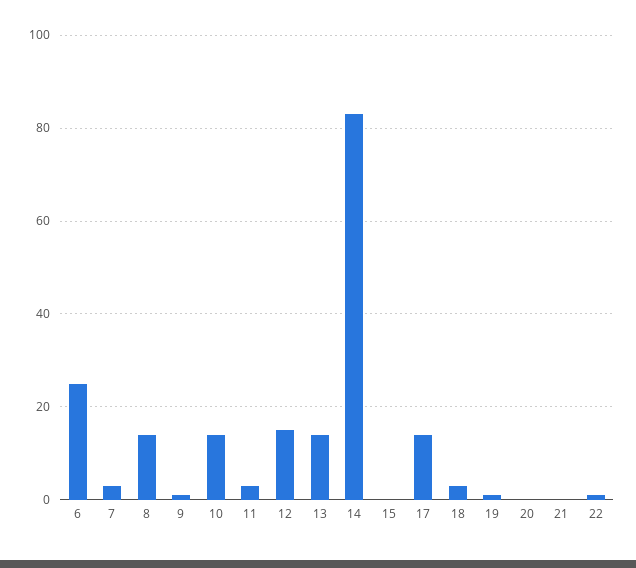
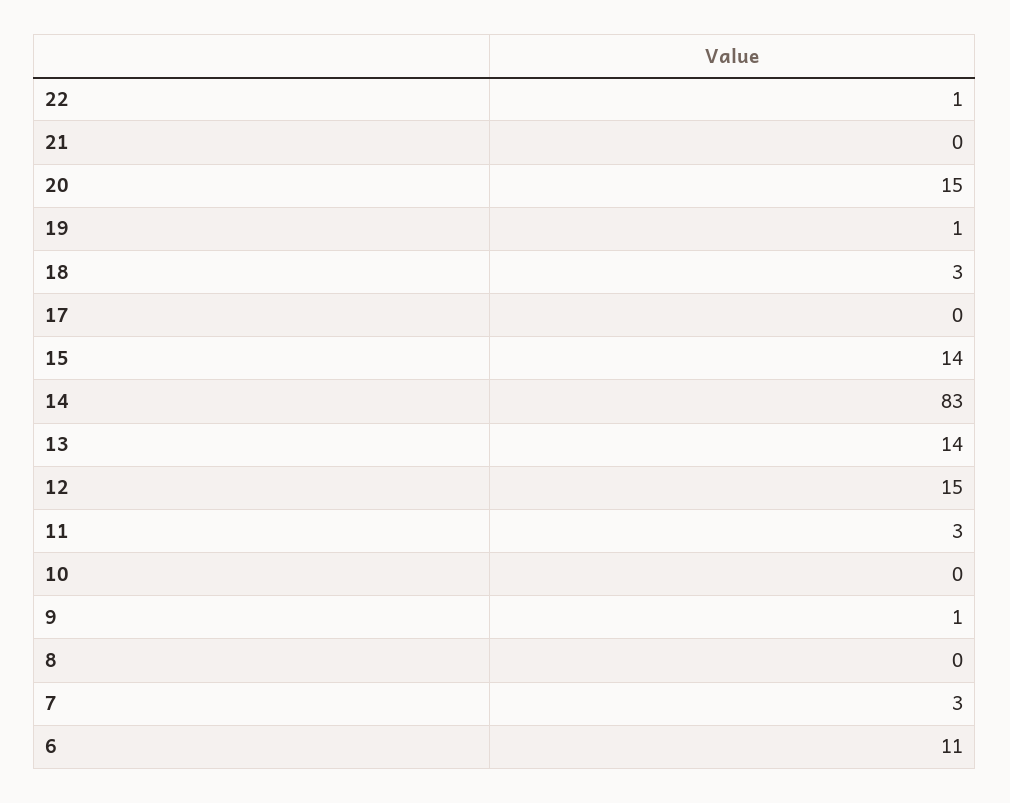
  {
-   "6": 25,
+   "6": 11,
    "7": 3,
-   "8": 15,
+   "8": 0,
    "9": 1,
-   "10": 15,
+   "10": 0,
    "11": 3,
    "12": 15,
    "13": 14,
    "14": 83,
-   "15": 0,
+   "15": 14,
-   "17": 15,
+   "17": 0,
    "18": 3,
    "19": 1,
-   "20": 0,
+   "20": 15,
    "21": 0,
    "22": 1
  }

